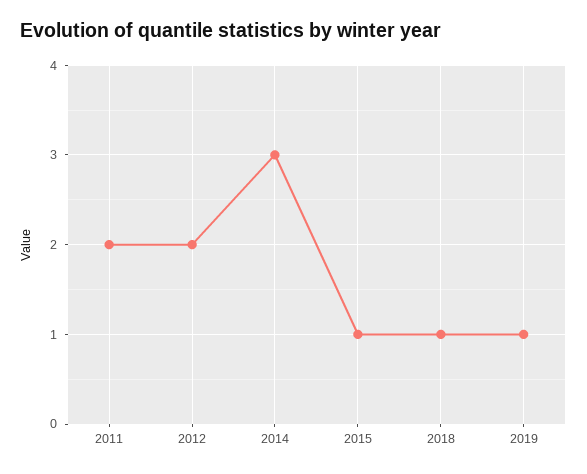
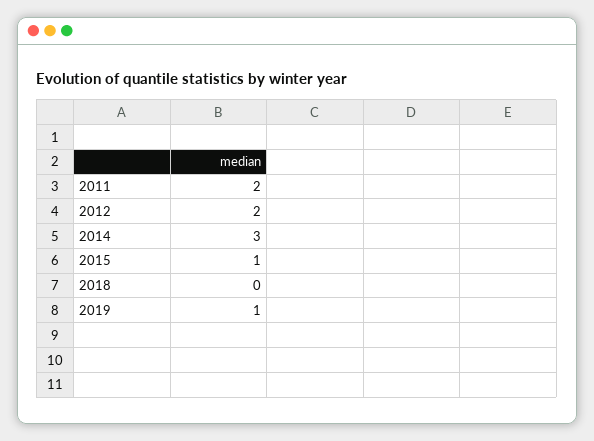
  {
    "2011": 2,
    "2012": 2,
    "2014": 3,
    "2015": 1,
-   "2018": 1,
+   "2018": 0,
    "2019": 1
  }

